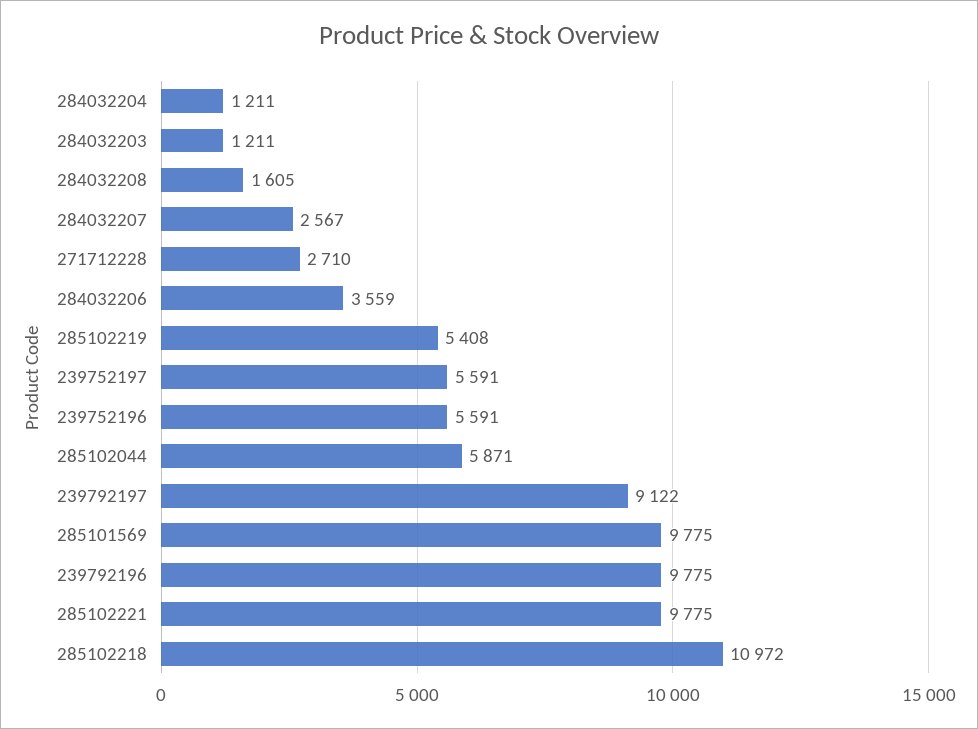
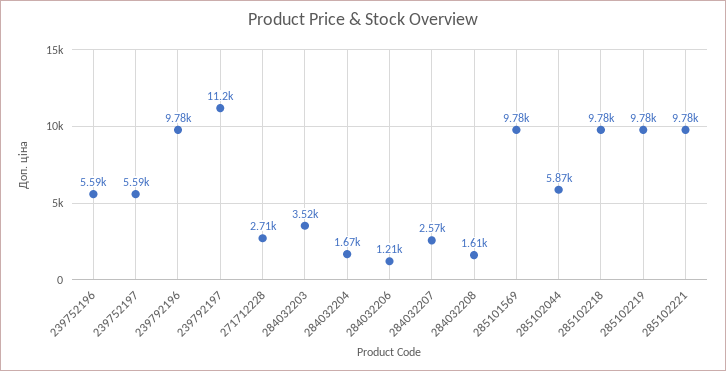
  {
-   "284032204": 1211,
+   "284032204": 1670,
-   "284032203": 1211,
+   "284032203": 3520,
    "284032208": 1605,
    "284032207": 2567,
    "271712228": 2710,
-   "284032206": 3559,
+   "284032206": 1210,
-   "285102219": 5408,
+   "285102219": 9780,
    "239752197": 5591,
    "239752196": 5591,
    "285102044": 5871,
-   "239792197": 9122,
+   "239792197": 11200,
    "285101569": 9775,
    "239792196": 9775,
    "285102221": 9775,
-   "285102218": 10972
+   "285102218": 9780
  }

